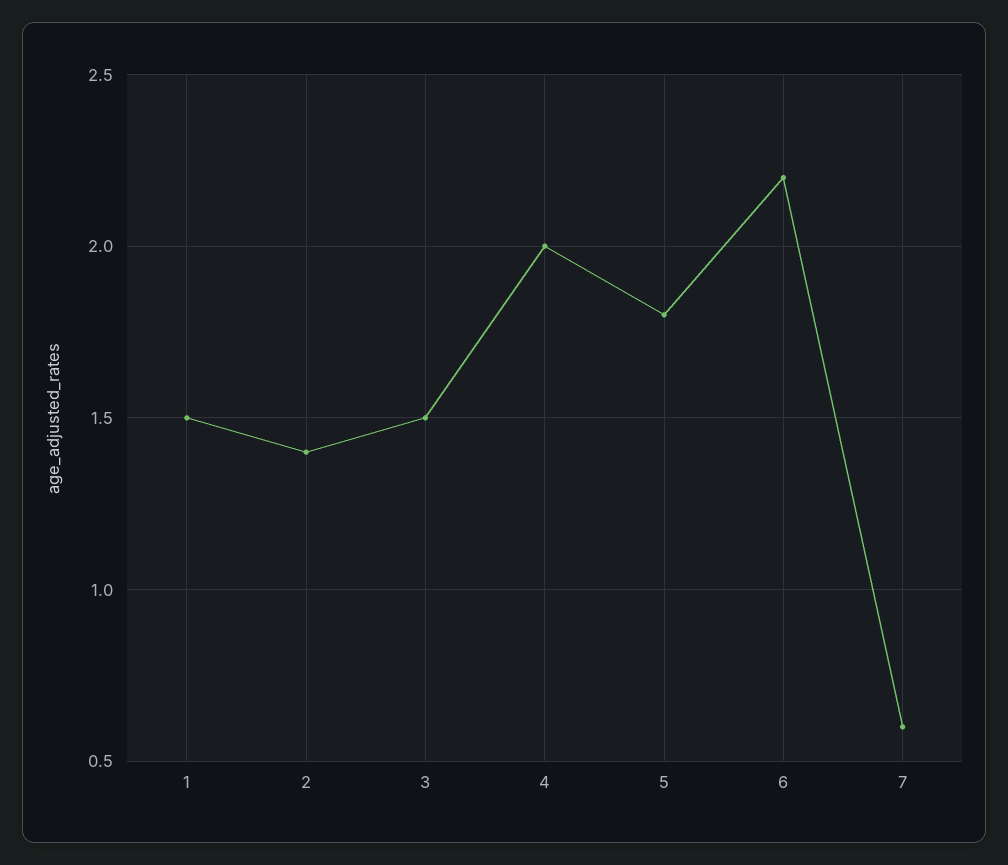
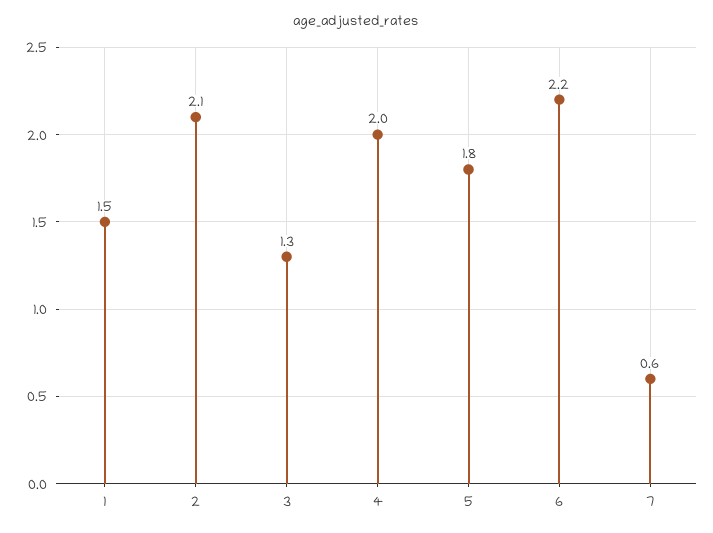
  {
    "1": 1.5,
-   "2": 1.4,
+   "2": 2.1,
-   "3": 1.5,
+   "3": 1.3,
    "4": 2,
    "5": 1.8,
    "6": 2.2,
    "7": 0.6
  }

